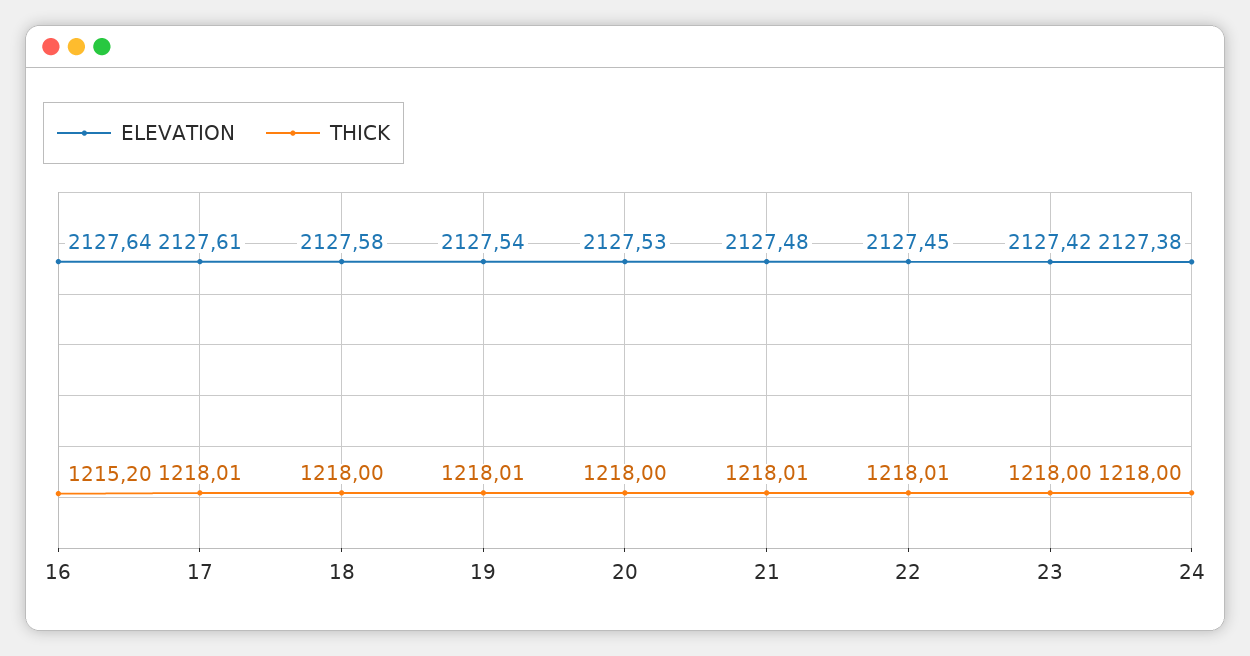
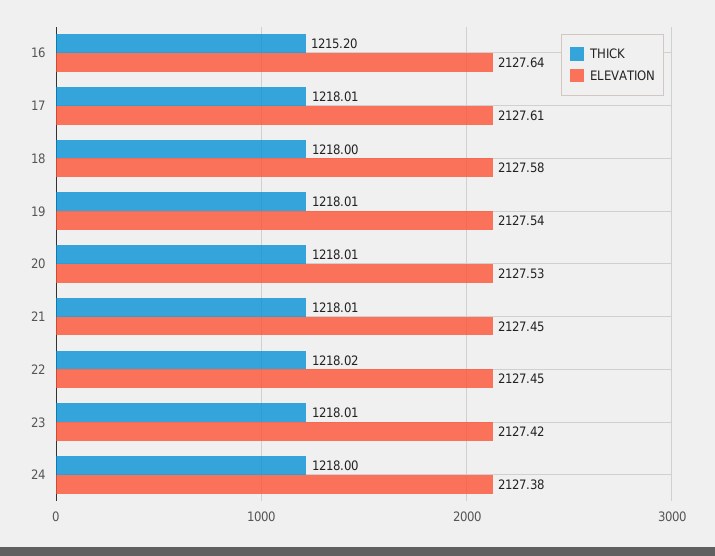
  {
    "ELEVATION": {
      "16": 2127.64,
      "17": 2127.61,
      "18": 2127.58,
      "19": 2127.54,
      "20": 2127.53,
-     "21": 2127.48,
+     "21": 2127.45,
      "22": 2127.45,
      "23": 2127.42,
      "24": 2127.38
    },
    "THICK": {
      "16": 1215.2,
      "17": 1218.01,
      "18": 1218,
      "19": 1218.01,
-     "20": 1218,
+     "20": 1218.01,
      "21": 1218.01,
-     "22": 1218.01,
+     "22": 1218.02,
-     "23": 1218,
+     "23": 1218.01,
      "24": 1218
    }
  }

